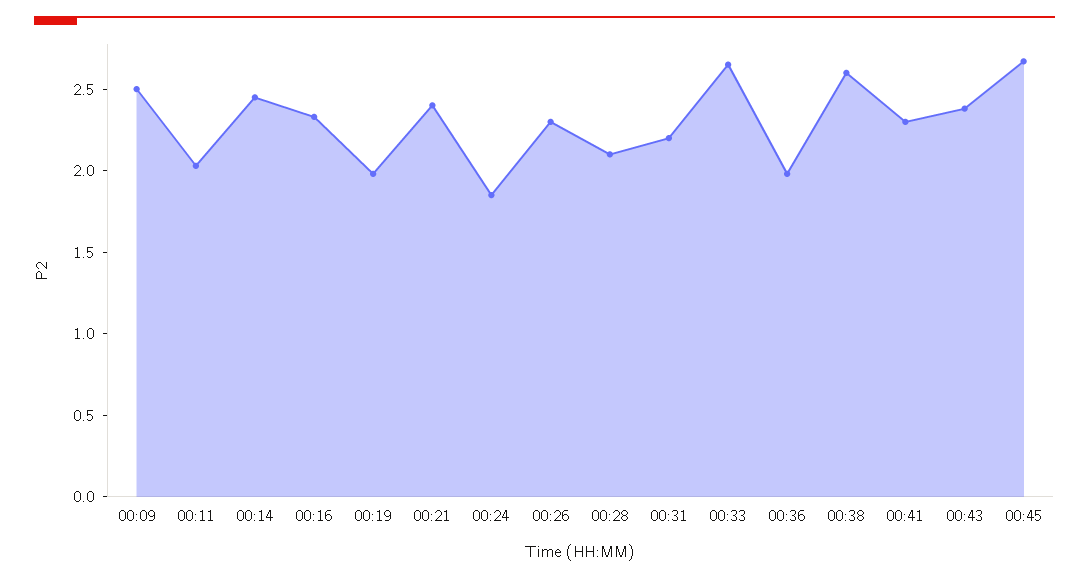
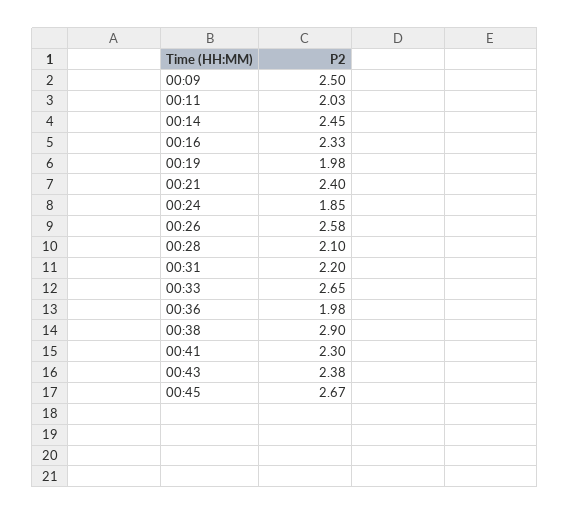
  {
    "00:09": 2.5,
    "00:11": 2.03,
    "00:14": 2.45,
    "00:16": 2.33,
    "00:19": 1.98,
    "00:21": 2.4,
    "00:24": 1.85,
-   "00:26": 2.3,
+   "00:26": 2.58,
    "00:28": 2.1,
    "00:31": 2.2,
    "00:33": 2.65,
    "00:36": 1.98,
-   "00:38": 2.6,
+   "00:38": 2.9,
    "00:41": 2.3,
    "00:43": 2.38,
    "00:45": 2.67
  }

